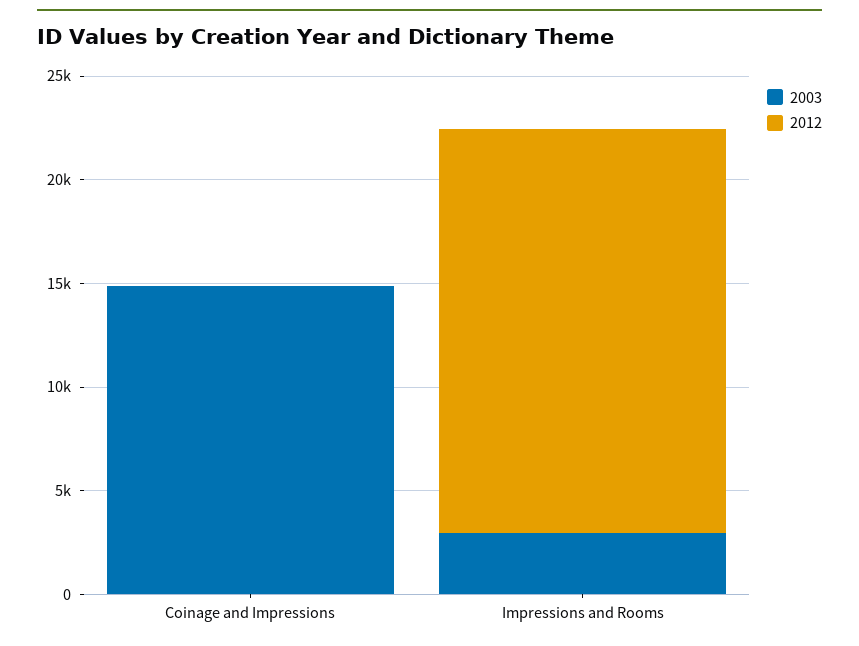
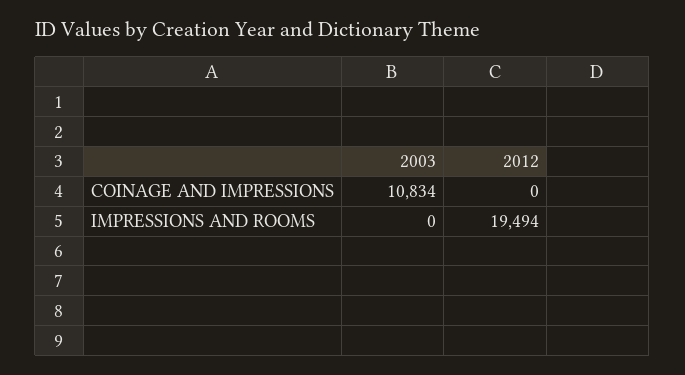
  {
    "2003": {
-     "Coinage and Impressions": 15000,
+     "Coinage and Impressions": 10834,
-     "Impressions and Rooms": 3000
+     "Impressions and Rooms": 0
    },
    "2012": {
      "Coinage and Impressions": 0,
      "Impressions and Rooms": 19494
    }
  }

